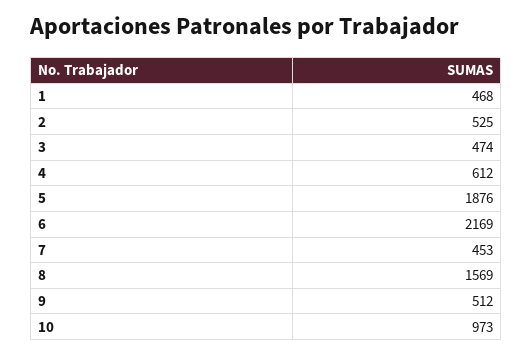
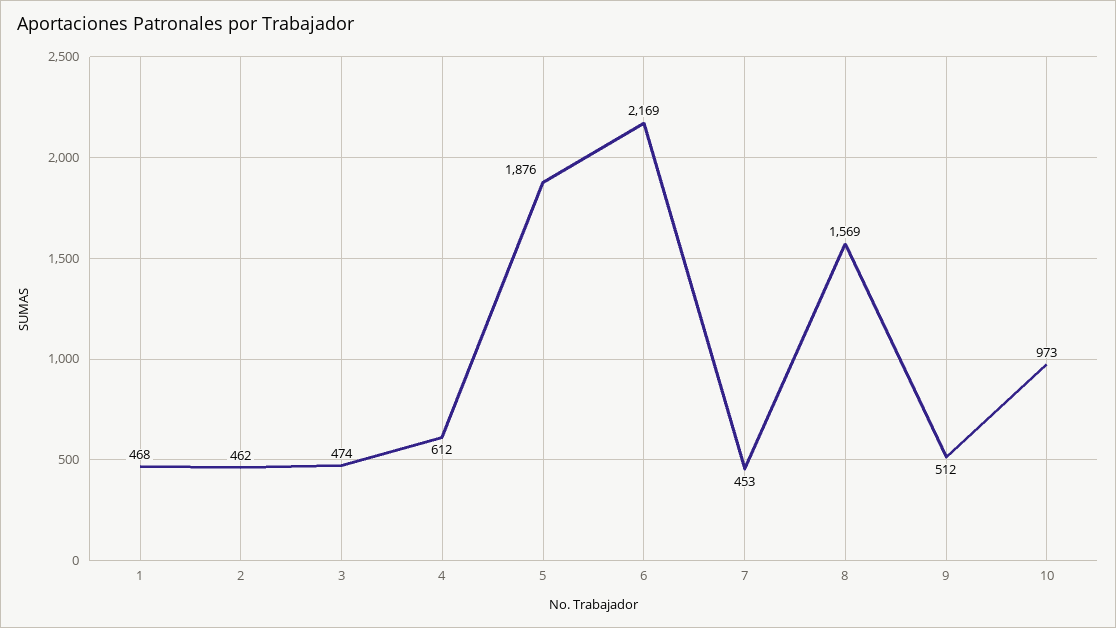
  {
    "1": 468,
-   "2": 525,
+   "2": 462,
    "3": 474,
    "4": 612,
    "5": 1876,
    "6": 2169,
    "7": 453,
    "8": 1569,
    "9": 512,
    "10": 973
  }

